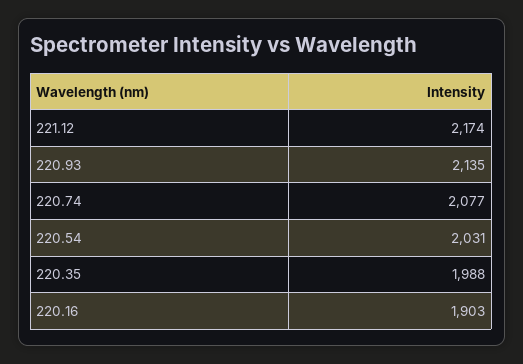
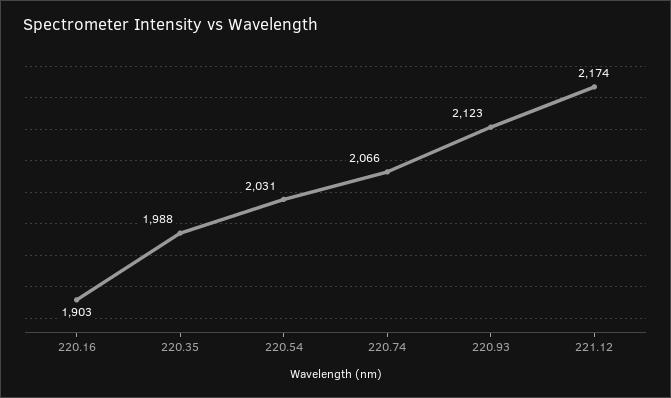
  {
    "221.12": 2174,
-   "220.93": 2135,
+   "220.93": 2123,
-   "220.74": 2077,
+   "220.74": 2066,
    "220.54": 2031,
    "220.35": 1988,
    "220.16": 1903
  }

